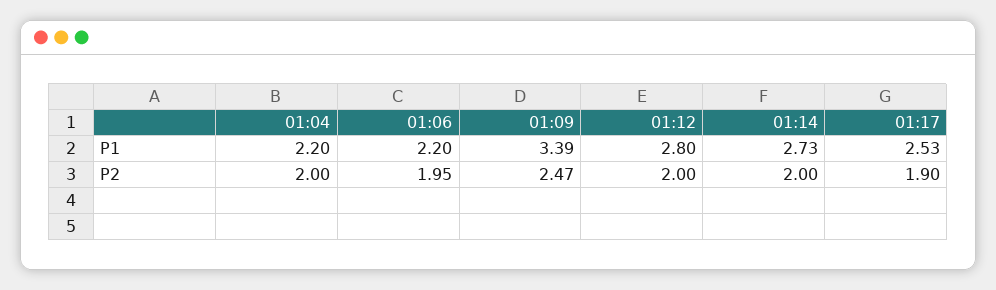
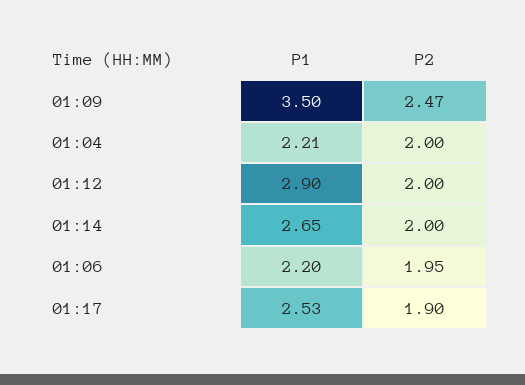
  {
    "01:04": {
-     "P1": 2.2,
+     "P1": 2.21,
      "P2": 2
    },
    "01:06": {
      "P1": 2.2,
      "P2": 1.95
    },
    "01:09": {
-     "P1": 3.39,
+     "P1": 3.5,
      "P2": 2.47
    },
    "01:12": {
-     "P1": 2.8,
+     "P1": 2.9,
      "P2": 2
    },
    "01:14": {
-     "P1": 2.73,
+     "P1": 2.65,
      "P2": 2
    },
    "01:17": {
      "P1": 2.53,
      "P2": 1.9
    }
  }

